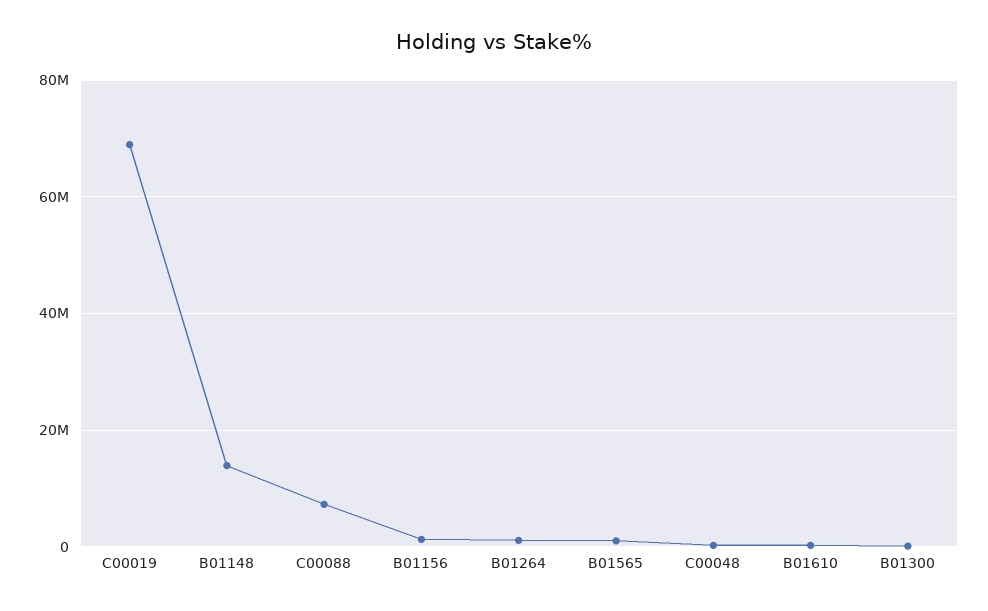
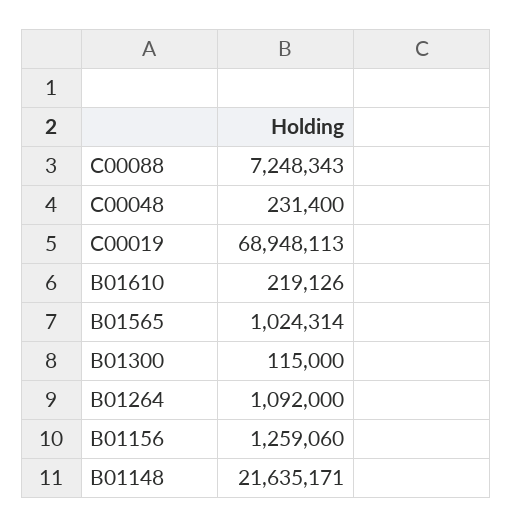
  {
    "C00019": 68948113,
-   "B01148": 14000000,
+   "B01148": 21635171,
    "C00088": 7248343,
    "B01156": 1259060,
    "B01264": 1092000,
    "B01565": 1024314,
    "C00048": 231400,
    "B01610": 219126,
    "B01300": 115000
  }

